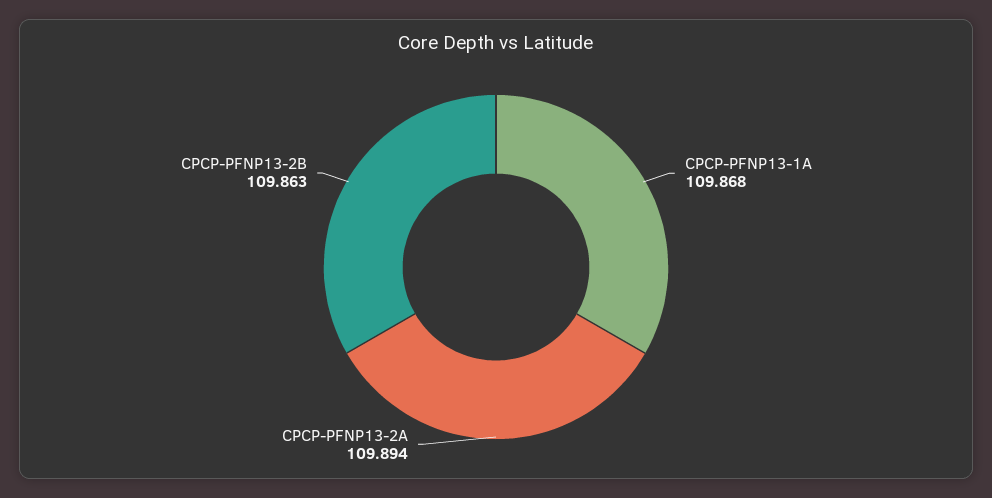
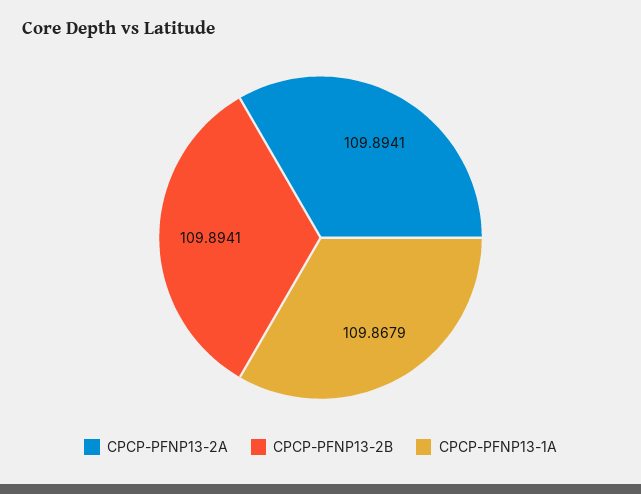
  {
    "CPCP-PFNP13-1A": 109.8679,
    "CPCP-PFNP13-2A": 109.8941,
-   "CPCP-PFNP13-2B": 109.863
+   "CPCP-PFNP13-2B": 109.8941
  }

